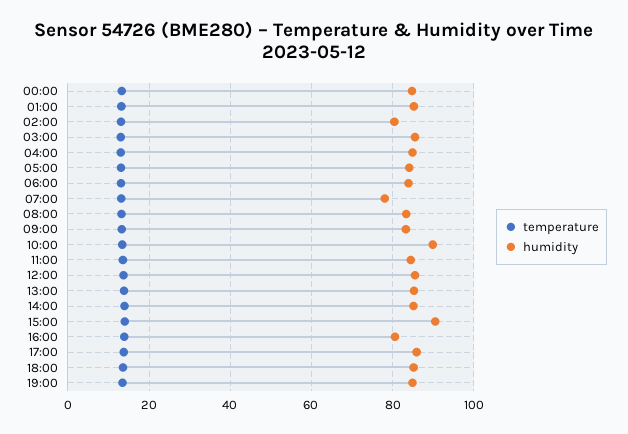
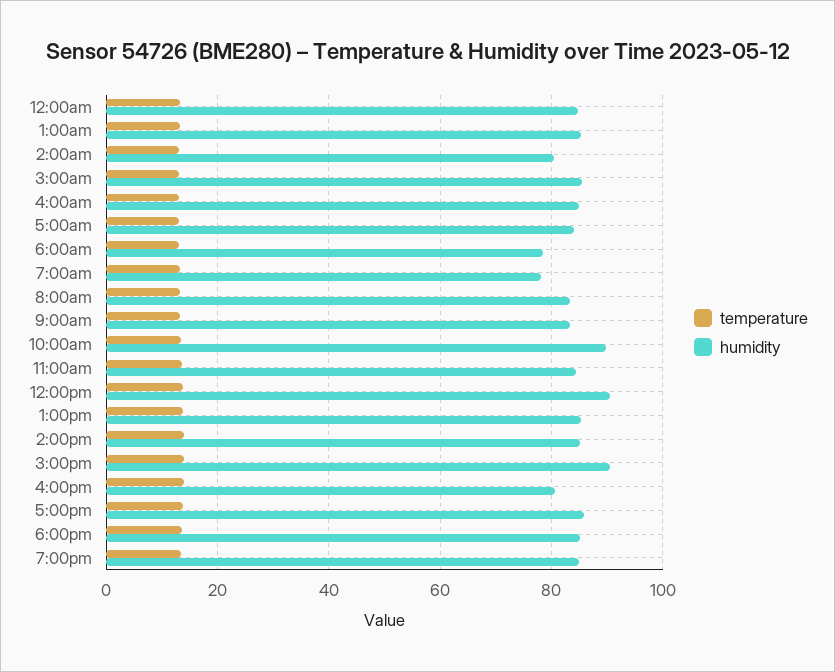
  {
    "temperature": {
      "00:00": 14,
      "01:00": 14,
      "02:00": 14,
      "03:00": 14,
      "04:00": 14,
      "05:00": 14,
      "06:00": 14,
      "07:00": 14,
      "08:00": 14,
      "09:00": 14,
      "10:00": 14,
      "11:00": 14,
      "12:00": 14,
      "13:00": 14,
      "14:00": 14,
      "15:00": 14,
      "16:00": 14,
      "17:00": 14,
      "18:00": 14,
      "19:00": 14
    },
    "humidity": {
      "00:00": 84,
      "01:00": 86,
      "02:00": 80,
      "03:00": 86,
      "04:00": 84,
      "05:00": 84,
-     "06:00": 84,
+     "06:00": 78,
      "07:00": 78,
      "08:00": 84,
      "09:00": 84,
      "10:00": 90,
      "11:00": 84,
-     "12:00": 86,
+     "12:00": 90,
      "13:00": 86,
      "14:00": 86,
      "15:00": 90,
      "16:00": 80,
      "17:00": 86,
      "18:00": 86,
      "19:00": 84
    }
  }

